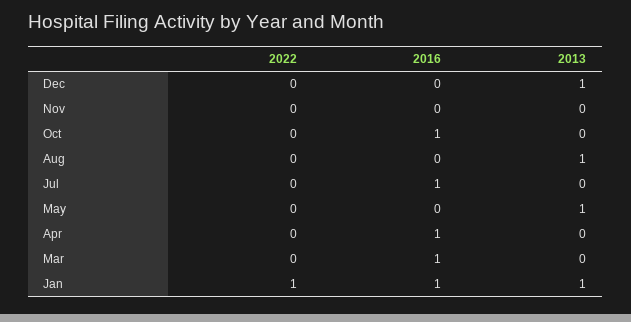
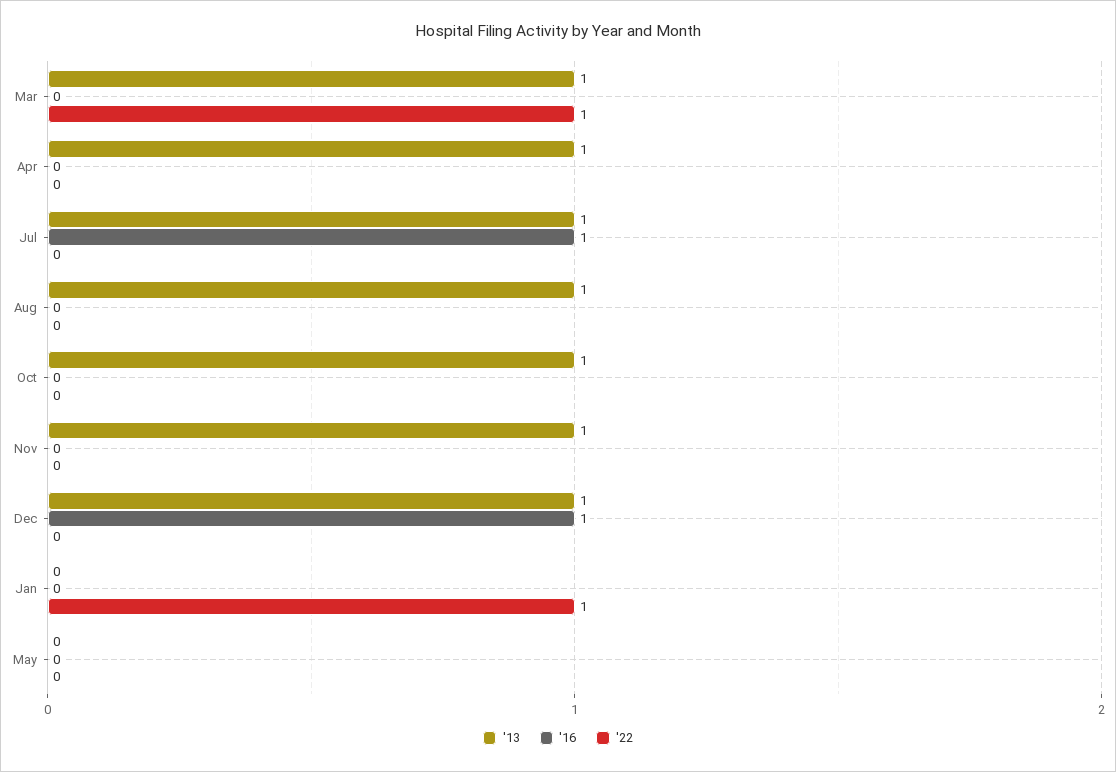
  {
    "2022": {
      "Dec": 0,
      "Nov": 0,
      "Oct": 0,
      "Aug": 0,
      "Jul": 0,
      "May": 0,
      "Apr": 0,
-     "Mar": 0,
+     "Mar": 1,
      "Jan": 1
    },
    "2016": {
-     "Dec": 0,
+     "Dec": 1,
      "Nov": 0,
-     "Oct": 1,
+     "Oct": 0,
      "Aug": 0,
      "Jul": 1,
      "May": 0,
-     "Apr": 1,
+     "Apr": 0,
-     "Mar": 1,
+     "Mar": 0,
-     "Jan": 1
+     "Jan": 0
    },
    "2013": {
      "Dec": 1,
-     "Nov": 0,
+     "Nov": 1,
-     "Oct": 0,
+     "Oct": 1,
      "Aug": 1,
-     "Jul": 0,
+     "Jul": 1,
-     "May": 1,
+     "May": 0,
-     "Apr": 0,
+     "Apr": 1,
-     "Mar": 0,
+     "Mar": 1,
-     "Jan": 1
+     "Jan": 0
    }
  }

